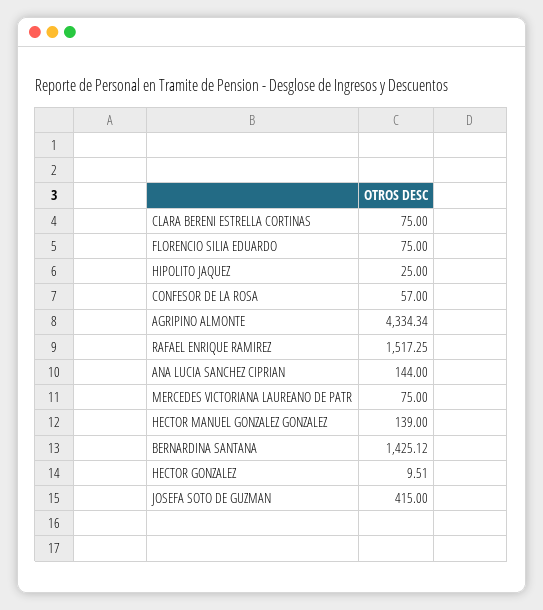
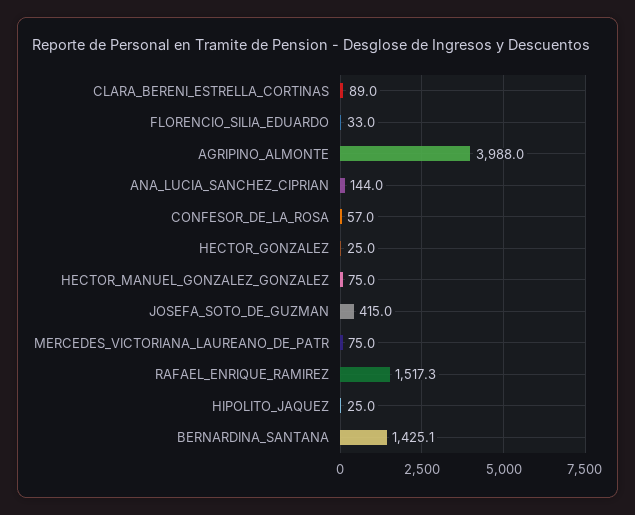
  {
-   "CLARA BERENI ESTRELLA CORTINAS": 75,
+   "CLARA BERENI ESTRELLA CORTINAS": 89,
-   "FLORENCIO SILIA EDUARDO": 75,
+   "FLORENCIO SILIA EDUARDO": 33,
    "HIPOLITO JAQUEZ": 25,
    "CONFESOR DE LA ROSA": 57,
-   "AGRIPINO ALMONTE": 4334.34,
+   "AGRIPINO ALMONTE": 3988,
    "RAFAEL ENRIQUE RAMIREZ": 1517.25,
    "ANA LUCIA SANCHEZ CIPRIAN": 144,
    "MERCEDES VICTORIANA LAUREANO DE PATR": 75,
-   "HECTOR MANUEL GONZALEZ GONZALEZ": 139,
+   "HECTOR MANUEL GONZALEZ GONZALEZ": 75,
    "BERNARDINA SANTANA": 1425.12,
-   "HECTOR GONZALEZ": 9.51,
+   "HECTOR GONZALEZ": 25,
    "JOSEFA SOTO DE GUZMAN": 415
  }

